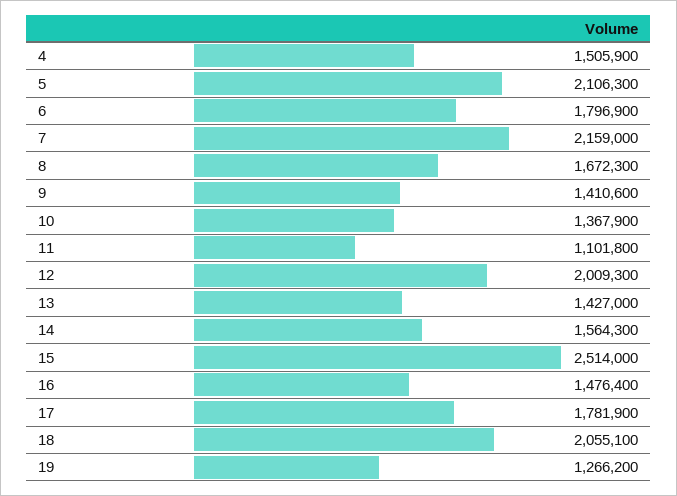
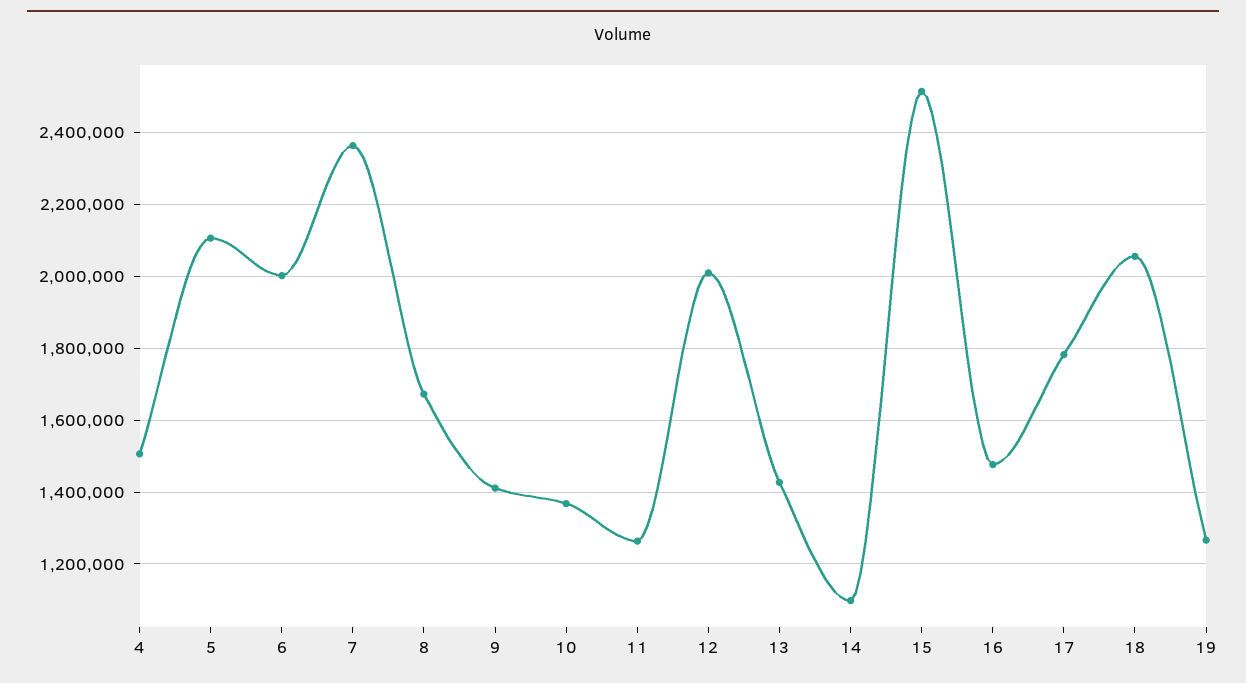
  {
    "4": 1505900,
    "5": 2106300,
-   "6": 1796900,
+   "6": 2000000,
-   "7": 2159000,
+   "7": 2360000,
    "8": 1672300,
    "9": 1410600,
    "10": 1367900,
-   "11": 1101800,
+   "11": 1260000,
    "12": 2009300,
    "13": 1427000,
-   "14": 1564300,
+   "14": 1100000,
    "15": 2514000,
    "16": 1476400,
    "17": 1781900,
    "18": 2055100,
    "19": 1266200
  }

